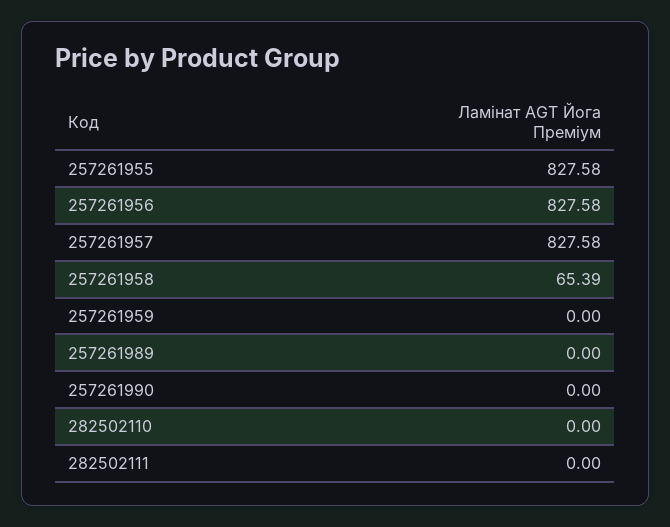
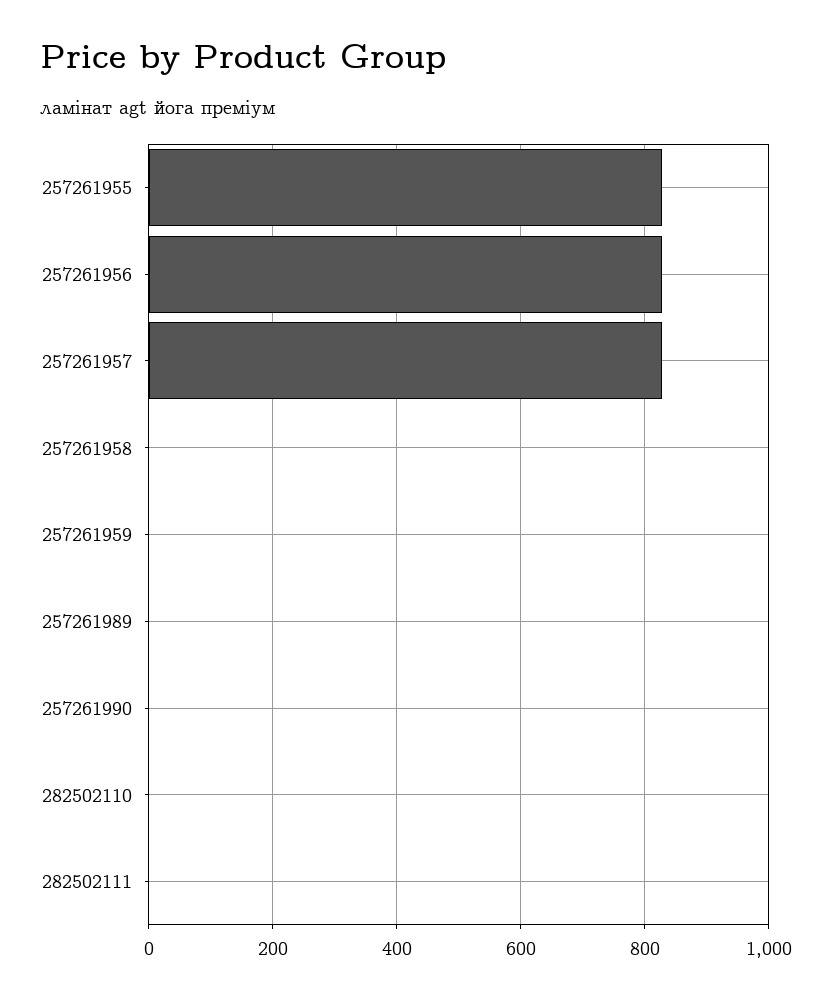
  {
    "257261955": 827.58,
    "257261956": 827.58,
    "257261957": 827.58,
-   "257261958": 65.39,
+   "257261958": 0,
    "257261959": 0,
    "257261989": 0,
    "257261990": 0,
    "282502110": 0,
    "282502111": 0
  }

